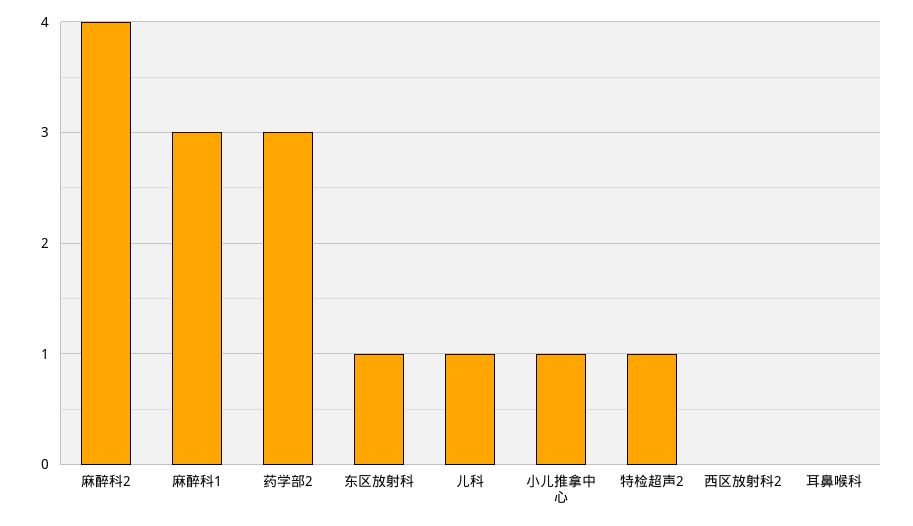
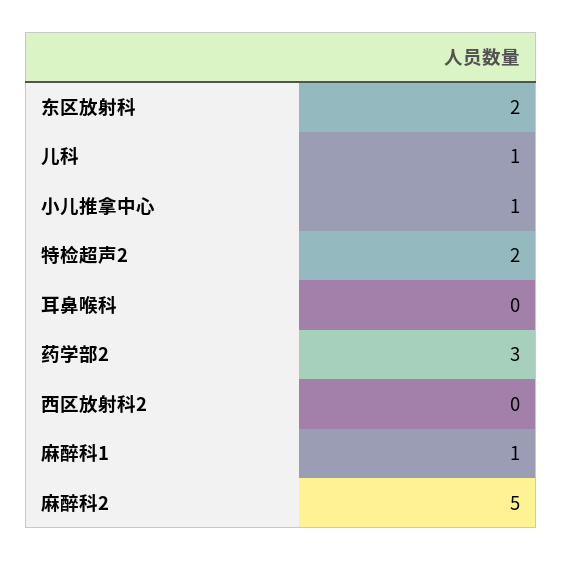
  {
-   "麻醉科2": 4,
+   "麻醉科2": 5,
-   "麻醉科1": 3,
+   "麻醉科1": 1,
    "药学部2": 3,
-   "东区放射科": 1,
+   "东区放射科": 2,
    "儿科": 1,
    "小儿推拿中心": 1,
-   "特检超声2": 1,
+   "特检超声2": 2,
    "西区放射科2": 0,
    "耳鼻喉科": 0
  }

